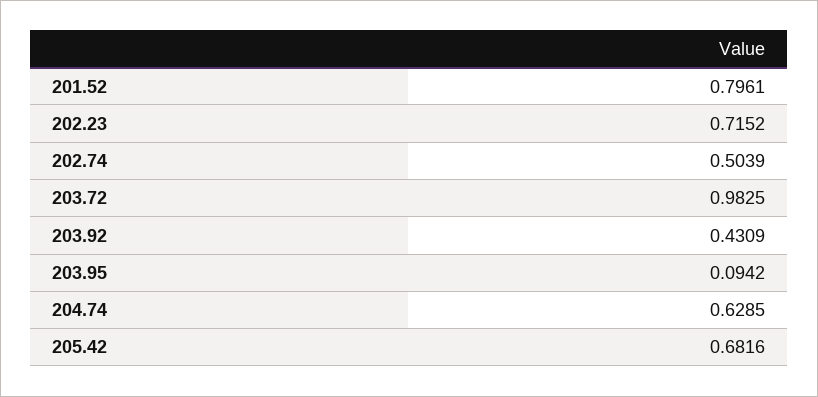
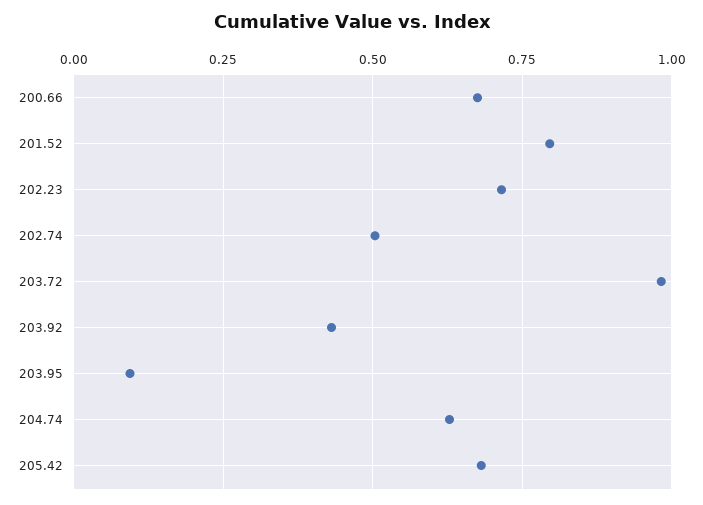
  {
    "201.52": 0.7961,
    "202.23": 0.7152,
    "202.74": 0.5039,
    "203.72": 0.9825,
    "203.92": 0.4309,
    "203.95": 0.0942,
    "204.74": 0.6285,
-   "205.42": 0.6816
+   "205.42": 0.6816,
+   "200.66": 0.675
  }

